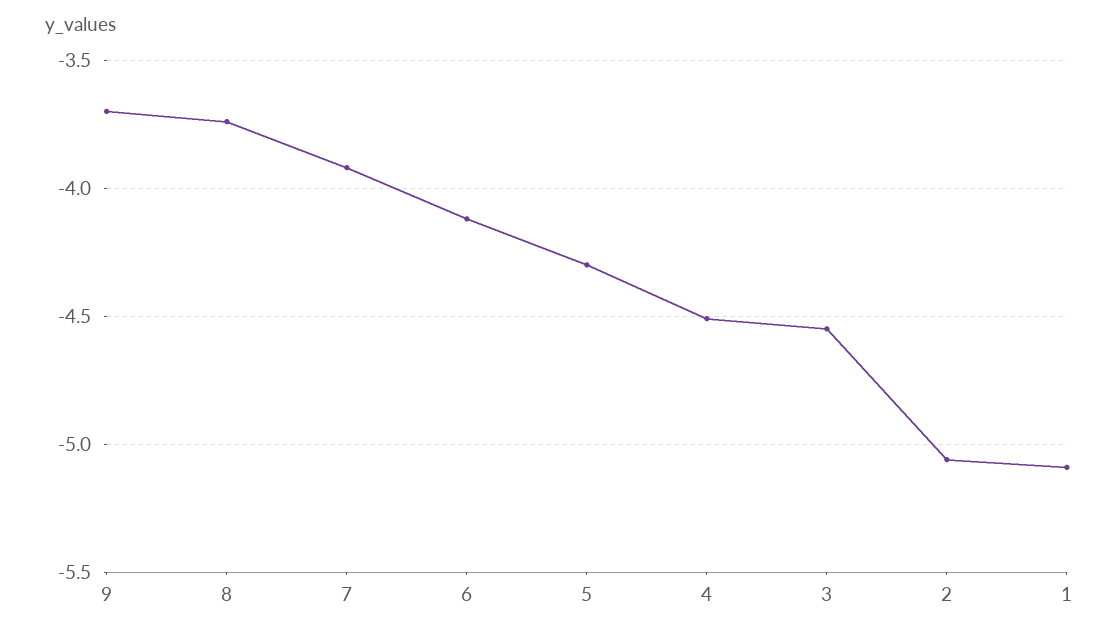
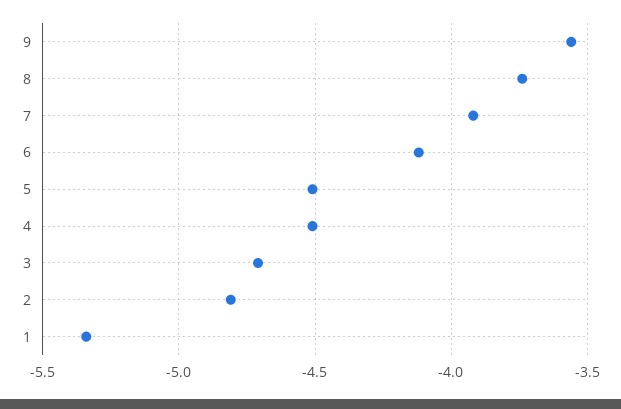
  {
-   "9": -3.7,
+   "9": -3.55,
    "8": -3.75,
    "7": -3.9,
    "6": -4.1,
-   "5": -4.3,
+   "5": -4.5,
    "4": -4.5,
-   "3": -4.55,
+   "3": -4.7,
-   "2": -5.05,
+   "2": -4.8,
-   "1": -5.1
+   "1": -5.35
  }

